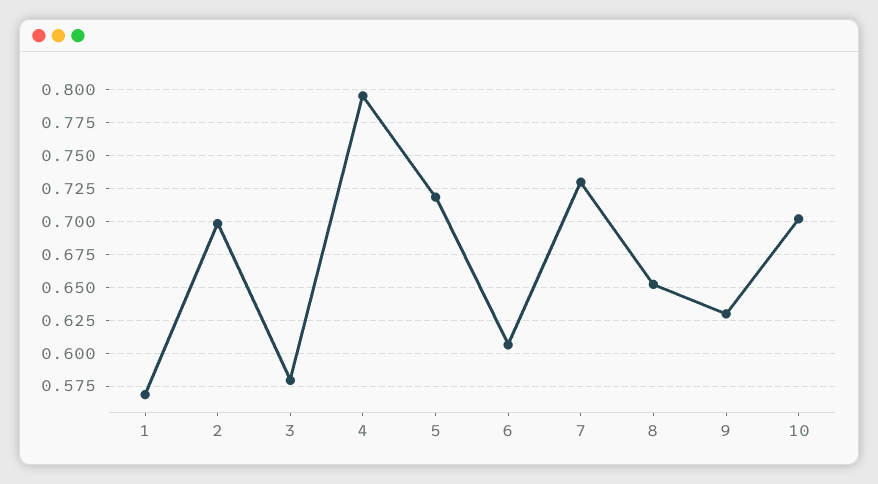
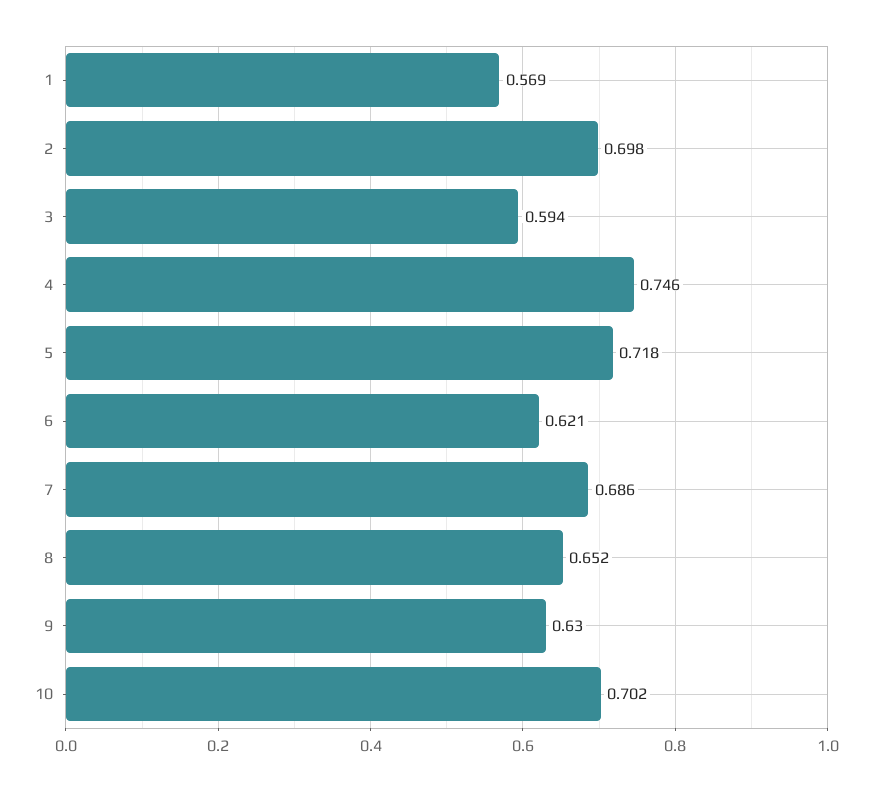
  {
    "1": 0.569,
    "2": 0.698,
-   "3": 0.58,
+   "3": 0.594,
-   "4": 0.795,
+   "4": 0.746,
    "5": 0.718,
-   "6": 0.605,
+   "6": 0.621,
-   "7": 0.73,
+   "7": 0.686,
    "8": 0.652,
    "9": 0.63,
    "10": 0.702
  }

